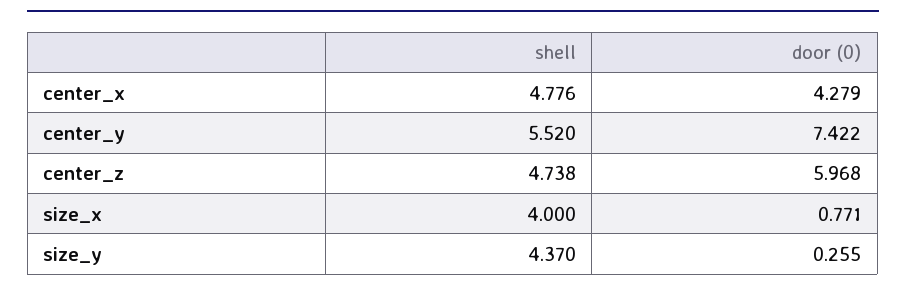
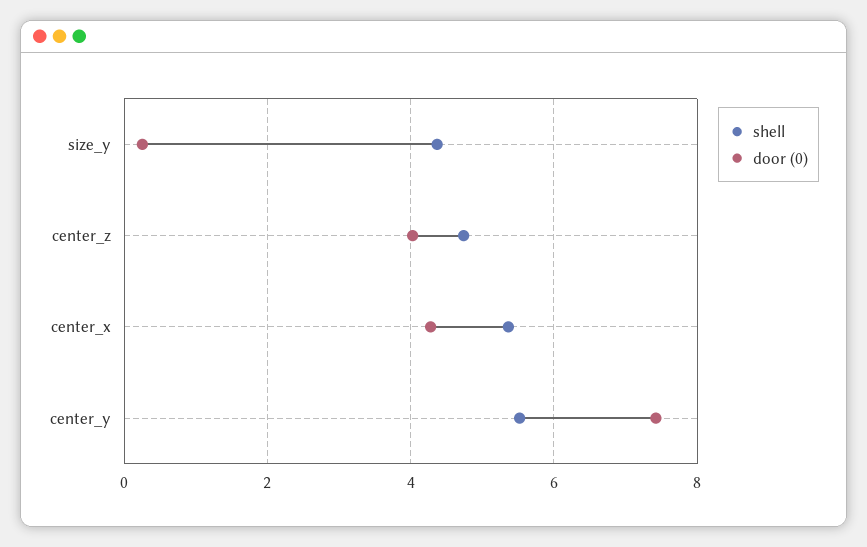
  {
    "shell": {
-     "center_x": 4.776,
+     "center_x": 5.4,
      "center_y": 5.52,
      "center_z": 4.738,
-     "size_x": 4,
      "size_y": 4.37
    },
    "door (0)": {
      "center_x": 4.279,
      "center_y": 7.422,
-     "center_z": 5.968,
+     "center_z": 4,
-     "size_x": 0.771,
      "size_y": 0.255
    }
  }

